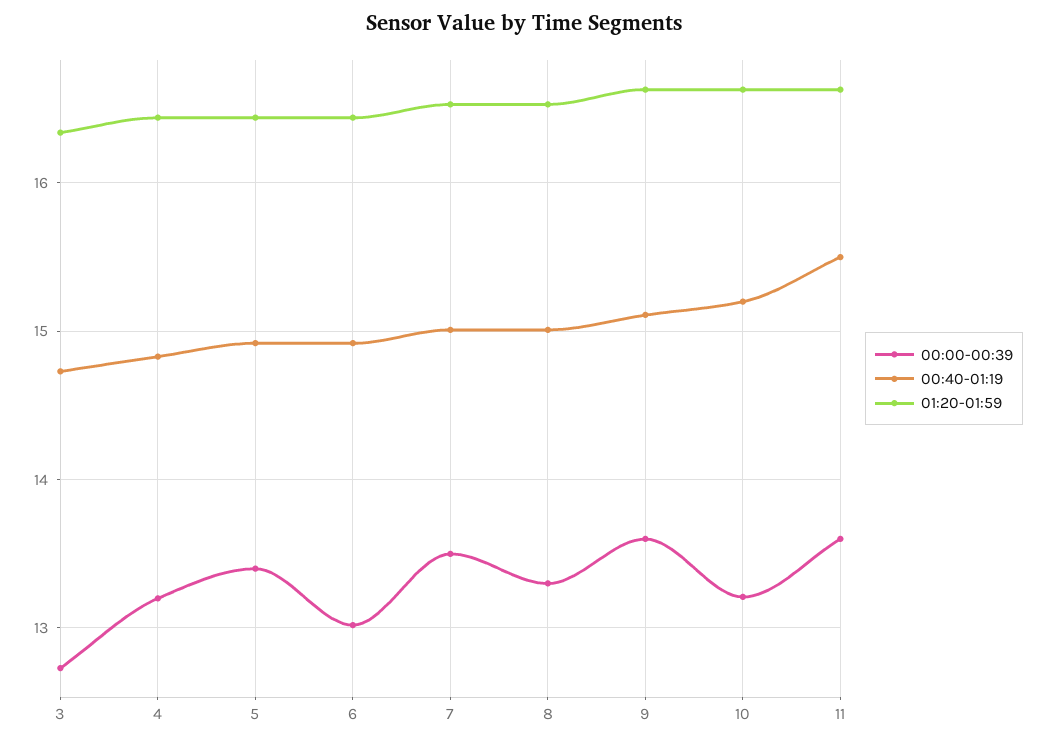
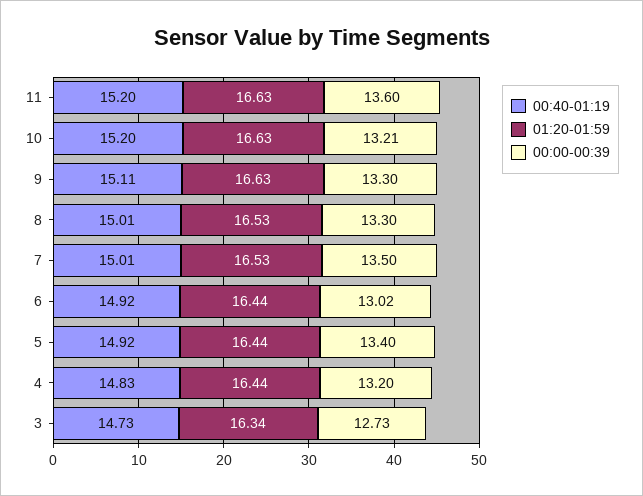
  {
    "00:00-00:39": {
      "3": 12.73,
      "4": 13.2,
      "5": 13.4,
      "6": 13.02,
      "7": 13.5,
      "8": 13.3,
-     "9": 13.6,
+     "9": 13.3,
      "10": 13.21,
      "11": 13.6
    },
    "00:40-01:19": {
      "3": 14.73,
      "4": 14.83,
      "5": 14.92,
      "6": 14.92,
      "7": 15.01,
      "8": 15.01,
      "9": 15.11,
      "10": 15.2,
-     "11": 15.5
+     "11": 15.2
    },
    "01:20-01:59": {
      "3": 16.34,
      "4": 16.44,
      "5": 16.44,
      "6": 16.44,
      "7": 16.53,
      "8": 16.53,
      "9": 16.63,
      "10": 16.63,
      "11": 16.63
    }
  }

